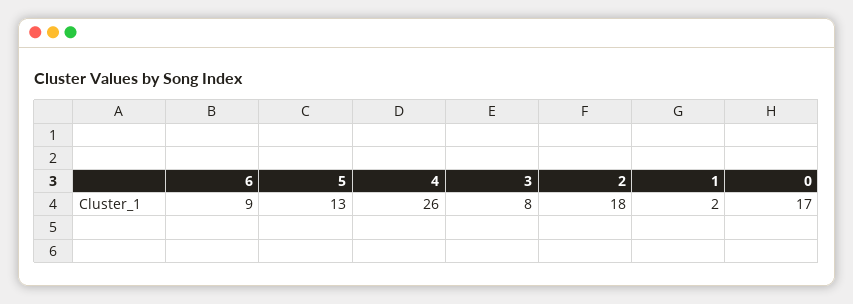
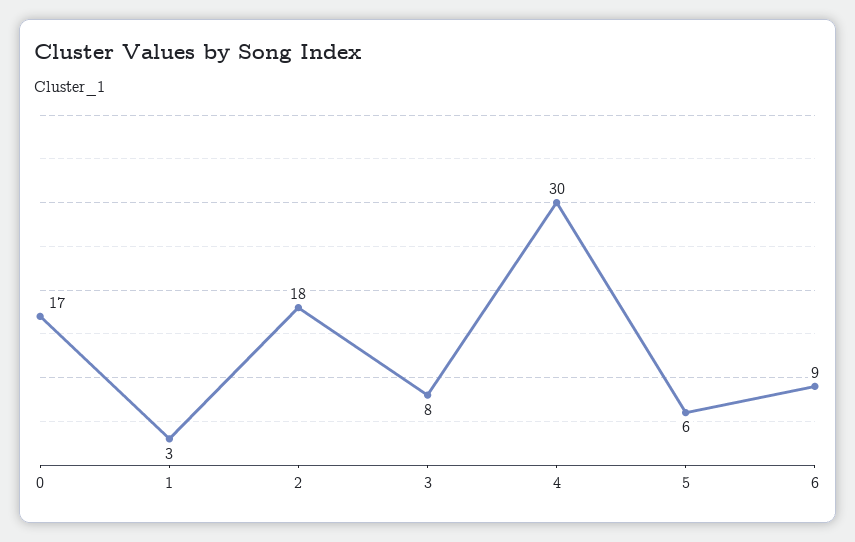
  {
    "6": 9,
-   "5": 13,
+   "5": 6,
-   "4": 26,
+   "4": 30,
    "3": 8,
    "2": 18,
-   "1": 2,
+   "1": 3,
    "0": 17
  }

